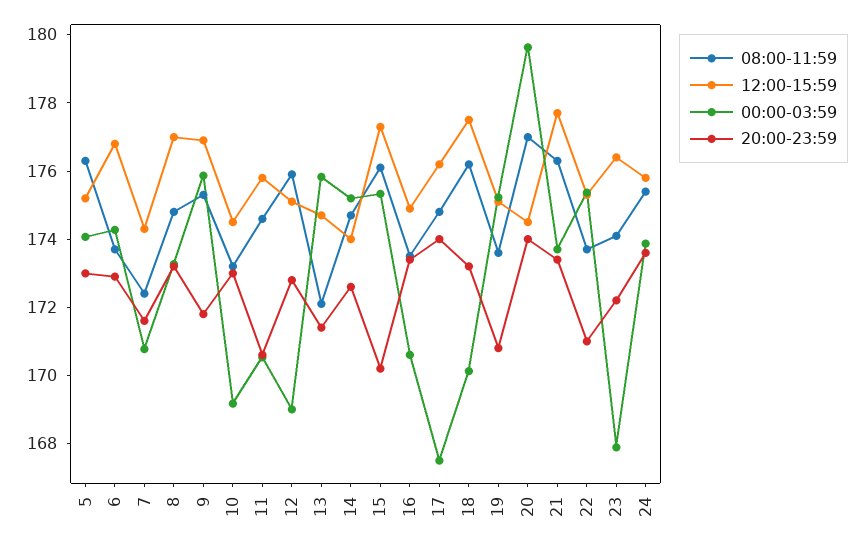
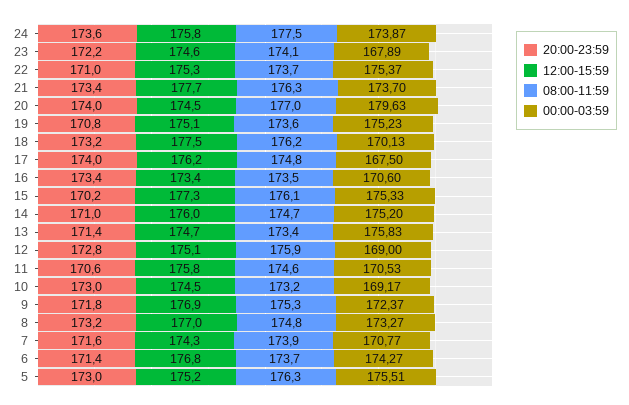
  {
    "08:00-11:59": {
      "5": 176.3,
      "6": 173.7,
-     "7": 172.5,
+     "7": 173.9,
      "8": 174.8,
      "9": 175.3,
      "10": 173.2,
      "11": 174.6,
      "12": 175.9,
-     "13": 172,
+     "13": 173.4,
      "14": 174.7,
      "15": 176.1,
      "16": 173.5,
      "17": 174.8,
      "18": 176.2,
      "19": 173.6,
      "20": 177,
      "21": 176.3,
      "22": 173.7,
      "23": 174.1,
-     "24": 175.5
+     "24": 177.5
    },
    "12:00-15:59": {
      "5": 175.2,
      "6": 176.8,
      "7": 174.3,
      "8": 177,
      "9": 176.9,
      "10": 174.5,
      "11": 175.8,
      "12": 175.1,
      "13": 174.7,
-     "14": 174,
+     "14": 176,
      "15": 177.3,
-     "16": 175,
+     "16": 173.4,
      "17": 176.2,
      "18": 177.5,
      "19": 175.1,
      "20": 174.5,
      "21": 177.7,
      "22": 175.3,
-     "23": 176.5,
+     "23": 174.6,
      "24": 175.8
    },
    "00:00-03:59": {
-     "5": 174,
+     "5": 175.51,
      "6": 174.27,
      "7": 170.77,
      "8": 173.27,
-     "9": 176,
+     "9": 172.37,
      "10": 169.17,
      "11": 170.53,
      "12": 169,
      "13": 175.83,
      "14": 175.2,
      "15": 175.33,
      "16": 170.6,
      "17": 167.5,
      "18": 170.13,
      "19": 175.23,
      "20": 179.63,
      "21": 173.7,
      "22": 175.37,
      "23": 167.89,
      "24": 173.87
    },
    "20:00-23:59": {
      "5": 173,
-     "6": 173,
+     "6": 171.4,
      "7": 171.6,
      "8": 173.2,
      "9": 171.8,
      "10": 173,
      "11": 170.6,
      "12": 172.8,
      "13": 171.4,
-     "14": 172.5,
+     "14": 171,
      "15": 170.2,
      "16": 173.4,
      "17": 174,
      "18": 173.2,
      "19": 170.8,
      "20": 174,
      "21": 173.4,
      "22": 171,
      "23": 172.2,
      "24": 173.6
    }
  }

